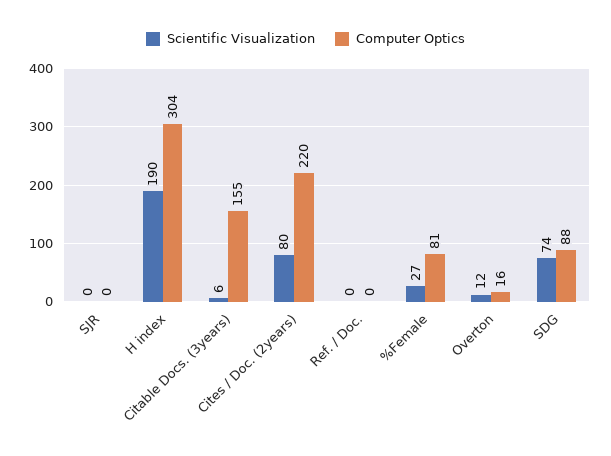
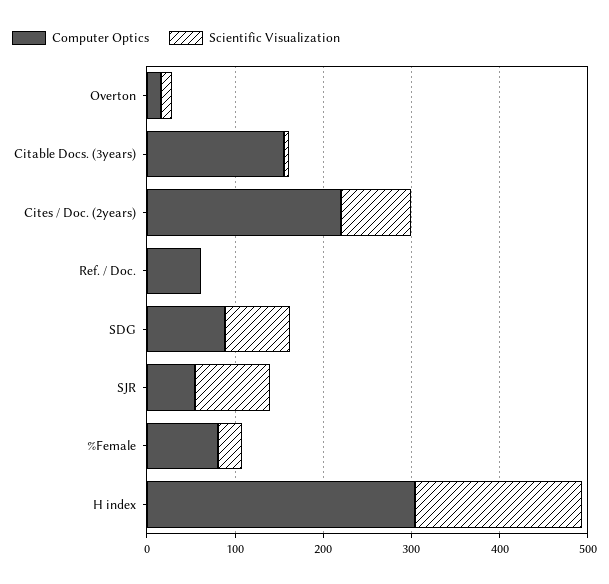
  {
    "Scientific Visualization": {
-     "SJR": 0,
+     "SJR": 80,
      "H index": 190,
      "Citable Docs. (3years)": 6,
      "Cites / Doc. (2years)": 80,
      "Ref. / Doc.": 0,
      "%Female": 27,
      "Overton": 12,
      "SDG": 74
    },
    "Computer Optics": {
-     "SJR": 0,
+     "SJR": 60,
      "H index": 304,
      "Citable Docs. (3years)": 155,
      "Cites / Doc. (2years)": 220,
-     "Ref. / Doc.": 0,
+     "Ref. / Doc.": 60,
      "%Female": 81,
      "Overton": 16,
      "SDG": 88
    }
  }

